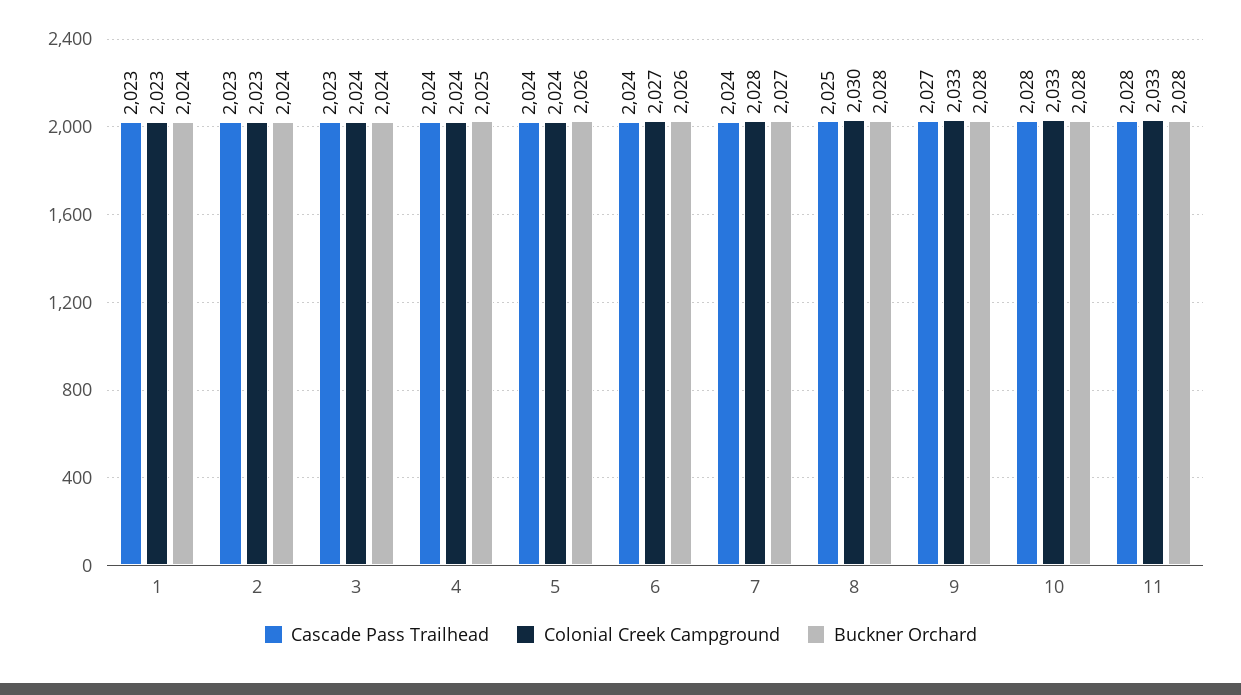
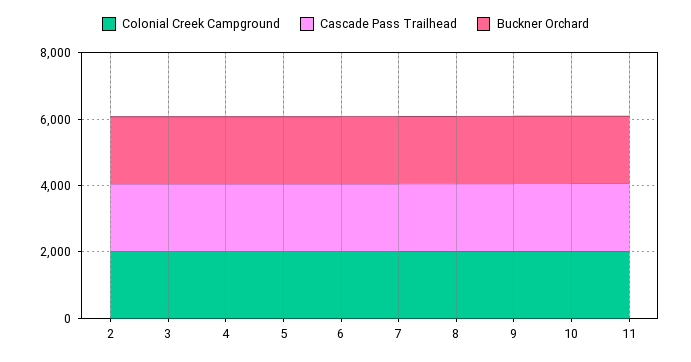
  {
    "Cascade Pass Trailhead": {
-     "1": 2023,
      "2": 2023,
      "3": 2023,
      "4": 2024,
      "5": 2024,
      "6": 2024,
      "7": 2024,
      "8": 2025,
      "9": 2027,
      "10": 2028,
      "11": 2028
    },
    "Colonial Creek Campground": {
-     "1": 2023,
      "2": 2023,
      "3": 2024,
      "4": 2024,
      "5": 2024,
      "6": 2027,
      "7": 2028,
      "8": 2030,
      "9": 2033,
      "10": 2033,
      "11": 2033
    },
    "Buckner Orchard": {
-     "1": 2024,
      "2": 2024,
      "3": 2024,
      "4": 2025,
      "5": 2026,
      "6": 2026,
      "7": 2027,
      "8": 2028,
      "9": 2028,
      "10": 2028,
      "11": 2028
    }
  }

